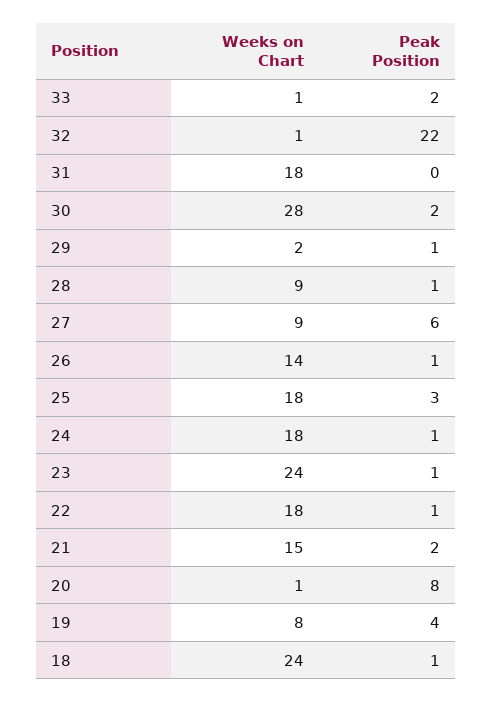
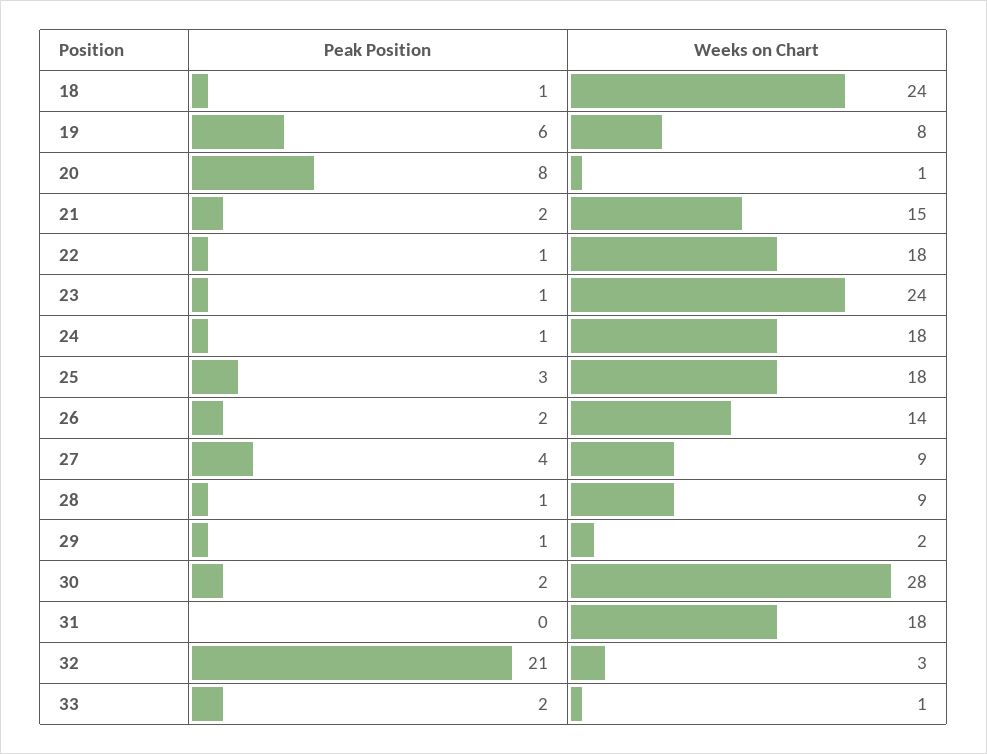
  {
    "Weeks on Chart": {
      "33": 1,
-     "32": 1,
+     "32": 3,
      "31": 18,
      "30": 28,
      "29": 2,
      "28": 9,
      "27": 9,
      "26": 14,
      "25": 18,
      "24": 18,
      "23": 24,
      "22": 18,
      "21": 15,
      "20": 1,
      "19": 8,
      "18": 24
    },
    "Peak Position": {
      "33": 2,
-     "32": 22,
+     "32": 21,
      "31": 0,
      "30": 2,
      "29": 1,
      "28": 1,
-     "27": 6,
+     "27": 4,
-     "26": 1,
+     "26": 2,
      "25": 3,
      "24": 1,
      "23": 1,
      "22": 1,
      "21": 2,
      "20": 8,
-     "19": 4,
+     "19": 6,
      "18": 1
    }
  }

